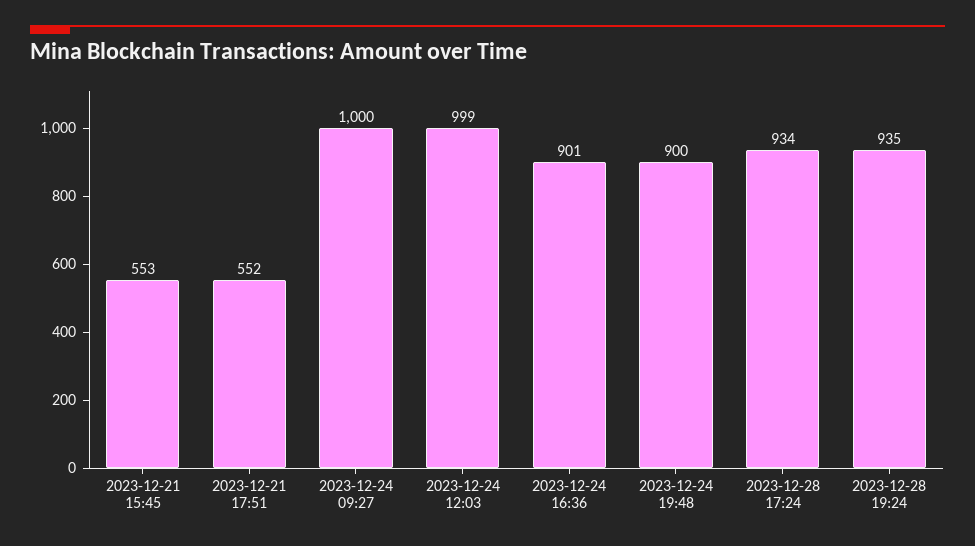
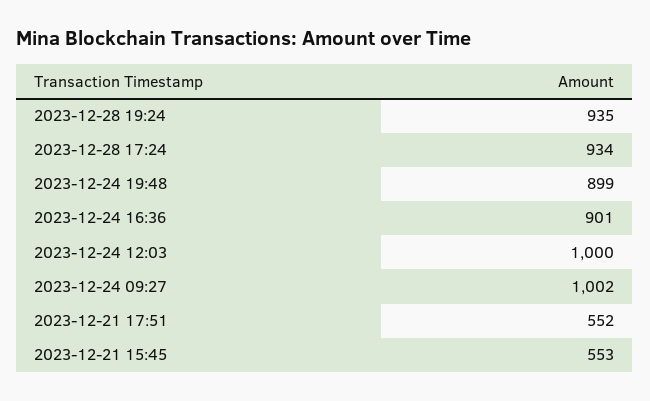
  {
    "2023-12-21 15:45": 553,
    "2023-12-21 17:51": 552,
-   "2023-12-24 09:27": 1000,
+   "2023-12-24 09:27": 1002,
-   "2023-12-24 12:03": 999,
+   "2023-12-24 12:03": 1000,
    "2023-12-24 16:36": 901,
-   "2023-12-24 19:48": 900,
+   "2023-12-24 19:48": 899,
    "2023-12-28 17:24": 934,
    "2023-12-28 19:24": 935
  }

